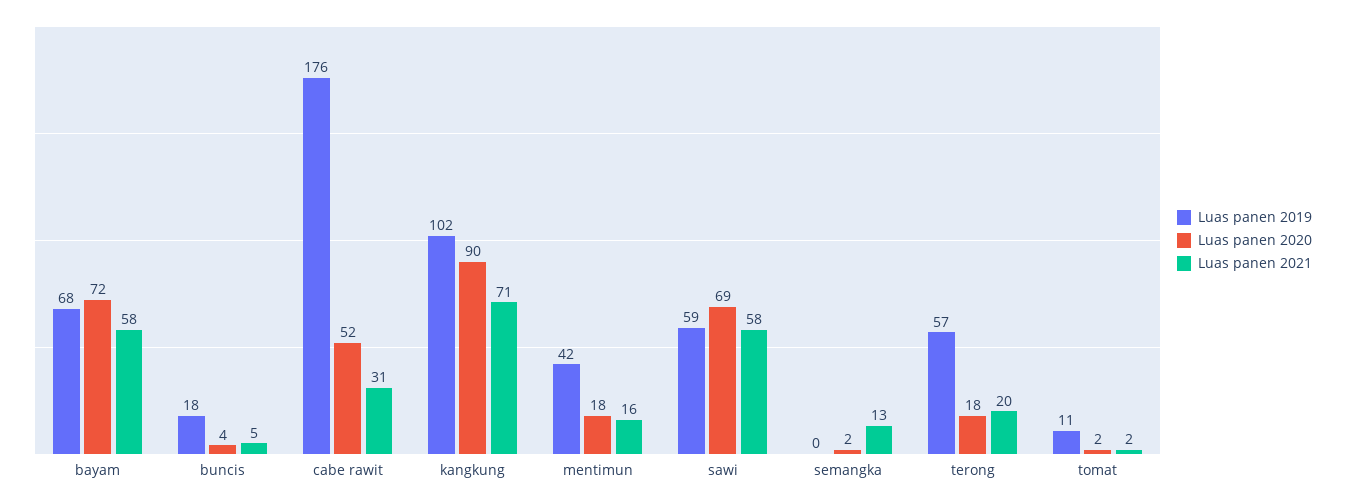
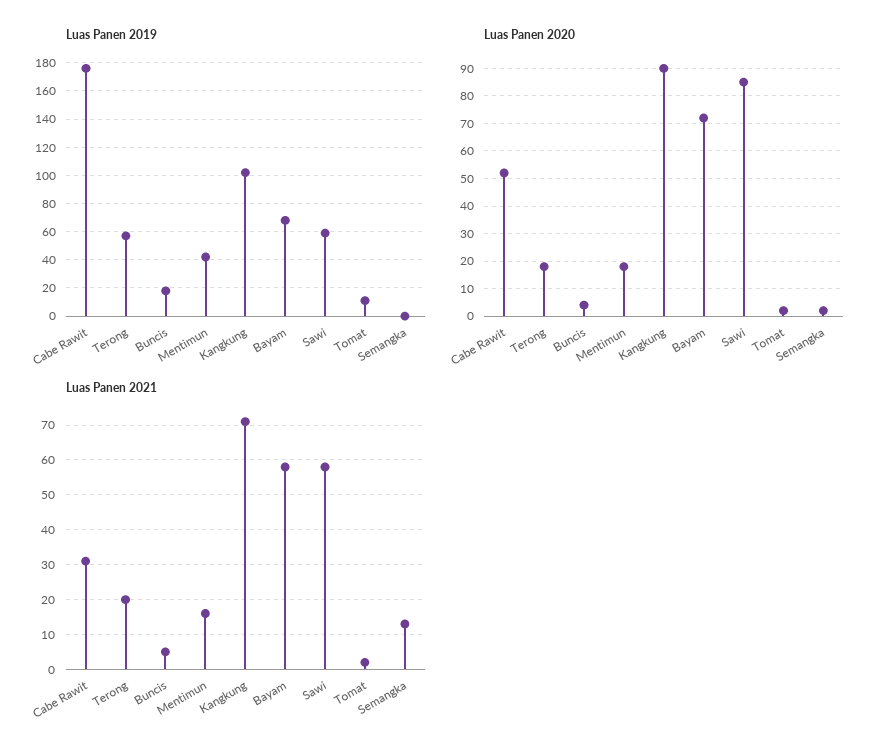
  {
    "Luas panen 2019": {
      "bayam": 68,
      "buncis": 18,
      "cabe rawit": 176,
      "kangkung": 102,
      "mentimun": 42,
      "sawi": 59,
      "semangka": 0,
      "terong": 57,
      "tomat": 11
    },
    "Luas panen 2020": {
      "bayam": 72,
      "buncis": 4,
      "cabe rawit": 52,
      "kangkung": 90,
      "mentimun": 18,
-     "sawi": 69,
+     "sawi": 85,
      "semangka": 2,
      "terong": 18,
      "tomat": 2
    },
    "Luas panen 2021": {
      "bayam": 58,
      "buncis": 5,
      "cabe rawit": 31,
      "kangkung": 71,
      "mentimun": 16,
      "sawi": 58,
      "semangka": 13,
      "terong": 20,
      "tomat": 2
    }
  }

